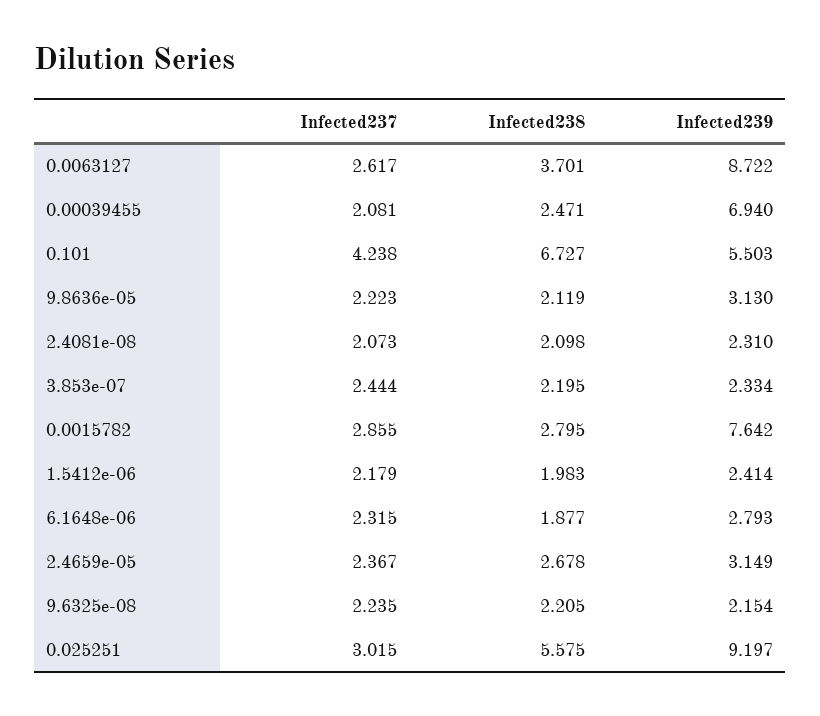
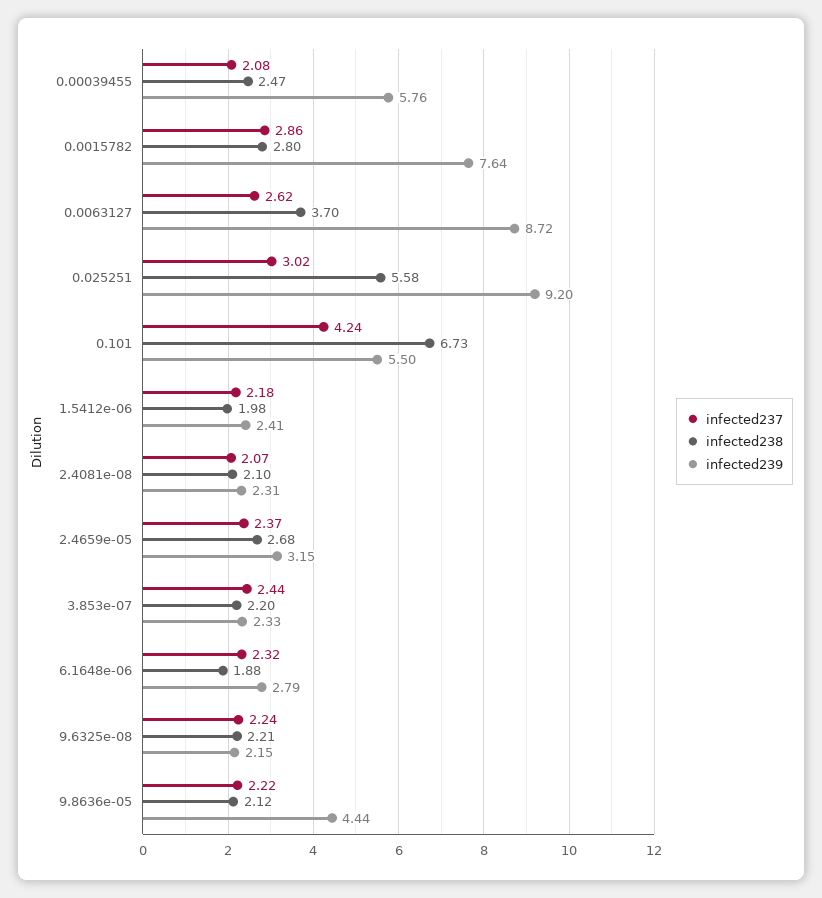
  {
    "Infected237": {
      "0.0063127": 2.617,
      "0.00039455": 2.081,
      "0.101": 4.238,
      "9.8636e-05": 2.223,
      "2.4081e-08": 2.073,
      "3.853e-07": 2.444,
      "0.0015782": 2.855,
      "1.5412e-06": 2.179,
      "6.1648e-06": 2.315,
      "2.4659e-05": 2.367,
      "9.6325e-08": 2.235,
      "0.025251": 3.015
    },
    "Infected238": {
      "0.0063127": 3.701,
      "0.00039455": 2.471,
      "0.101": 6.727,
      "9.8636e-05": 2.119,
      "2.4081e-08": 2.098,
      "3.853e-07": 2.195,
      "0.0015782": 2.795,
      "1.5412e-06": 1.983,
      "6.1648e-06": 1.877,
      "2.4659e-05": 2.678,
      "9.6325e-08": 2.205,
      "0.025251": 5.575
    },
    "Infected239": {
      "0.0063127": 8.722,
-     "0.00039455": 6.94,
+     "0.00039455": 5.76,
      "0.101": 5.503,
-     "9.8636e-05": 3.13,
+     "9.8636e-05": 4.44,
      "2.4081e-08": 2.31,
      "3.853e-07": 2.334,
      "0.0015782": 7.642,
      "1.5412e-06": 2.414,
      "6.1648e-06": 2.793,
      "2.4659e-05": 3.149,
      "9.6325e-08": 2.154,
      "0.025251": 9.197
    }
  }

